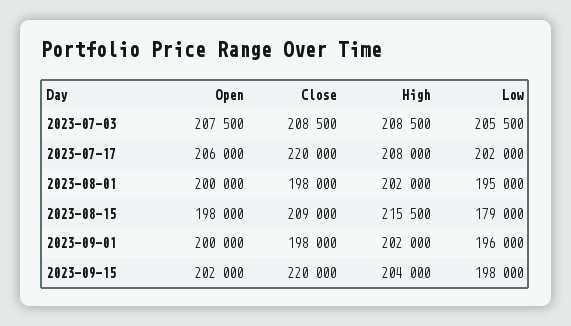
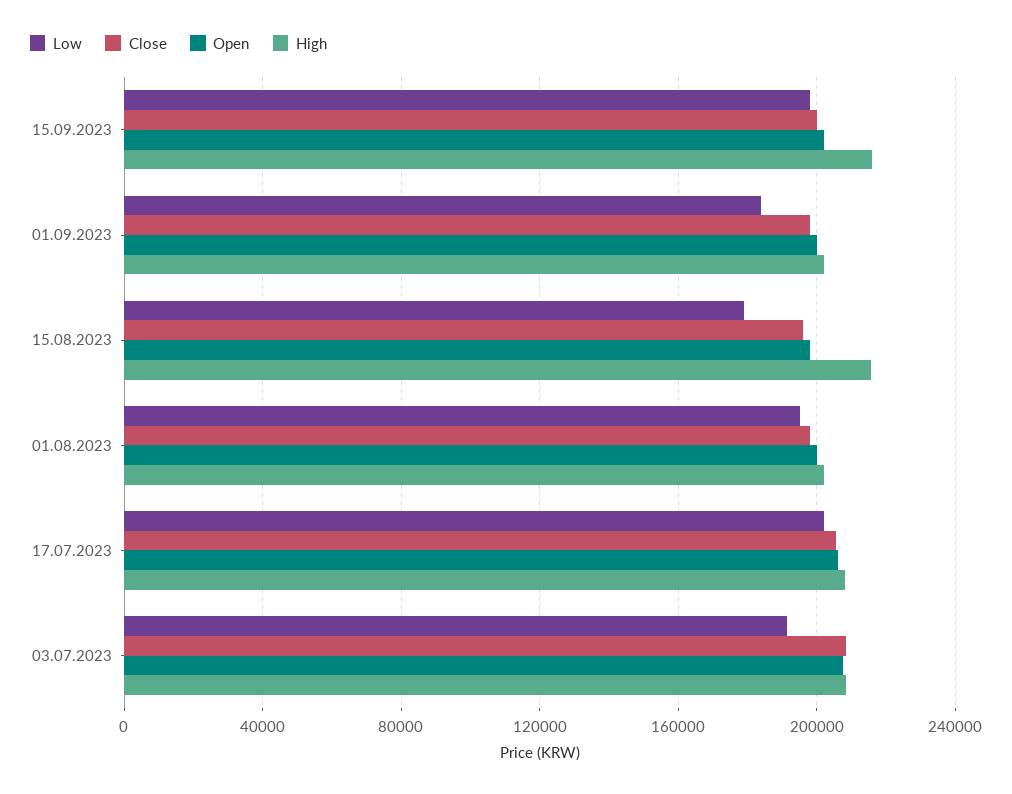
  {
    "Open": {
      "2023-07-03": 207500,
      "2023-07-17": 206000,
      "2023-08-01": 200000,
      "2023-08-15": 198000,
      "2023-09-01": 200000,
      "2023-09-15": 202000
    },
    "Close": {
      "2023-07-03": 208500,
-     "2023-07-17": 220000,
+     "2023-07-17": 205000,
      "2023-08-01": 198000,
-     "2023-08-15": 209000,
+     "2023-08-15": 195000,
      "2023-09-01": 198000,
-     "2023-09-15": 220000
+     "2023-09-15": 200000
    },
    "High": {
      "2023-07-03": 208500,
      "2023-07-17": 208000,
      "2023-08-01": 202000,
      "2023-08-15": 215500,
      "2023-09-01": 202000,
-     "2023-09-15": 204000
+     "2023-09-15": 215000
    },
    "Low": {
-     "2023-07-03": 205500,
+     "2023-07-03": 190000,
      "2023-07-17": 202000,
      "2023-08-01": 195000,
      "2023-08-15": 179000,
-     "2023-09-01": 196000,
+     "2023-09-01": 185000,
      "2023-09-15": 198000
    }
  }

